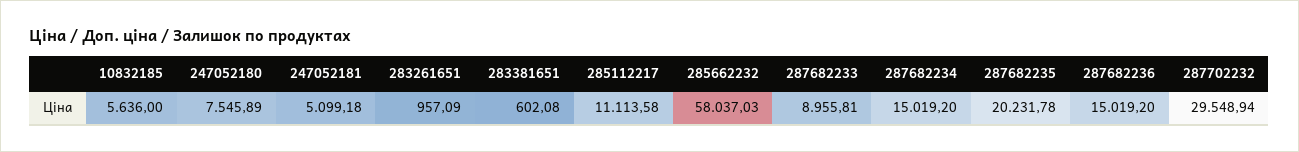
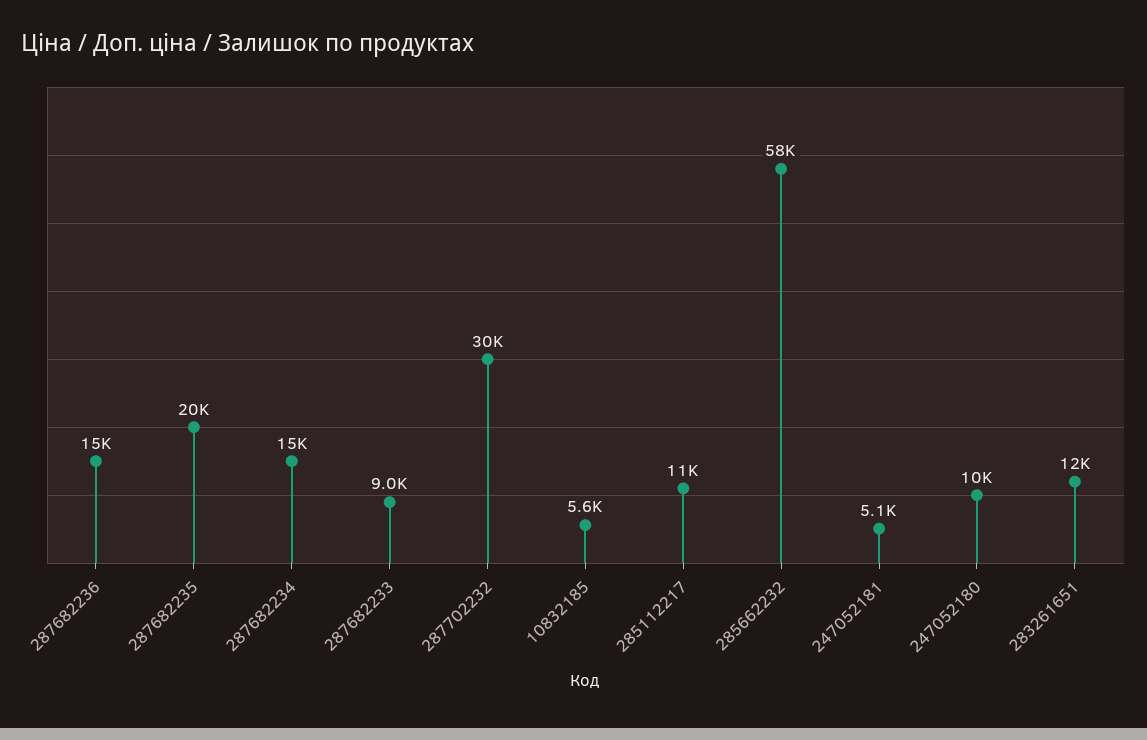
  {
    "10832185": 5636,
-   "247052180": 7545.89,
+   "247052180": 10000,
    "247052181": 5099.18,
-   "283261651": 957.09,
+   "283261651": 12000,
-   "283381651": 602.08,
    "285112217": 11113.58,
    "285662232": 58037.03,
    "287682233": 8955.81,
    "287682234": 15019.2,
    "287682235": 20231.78,
    "287682236": 15019.2,
    "287702232": 29548.94
  }

